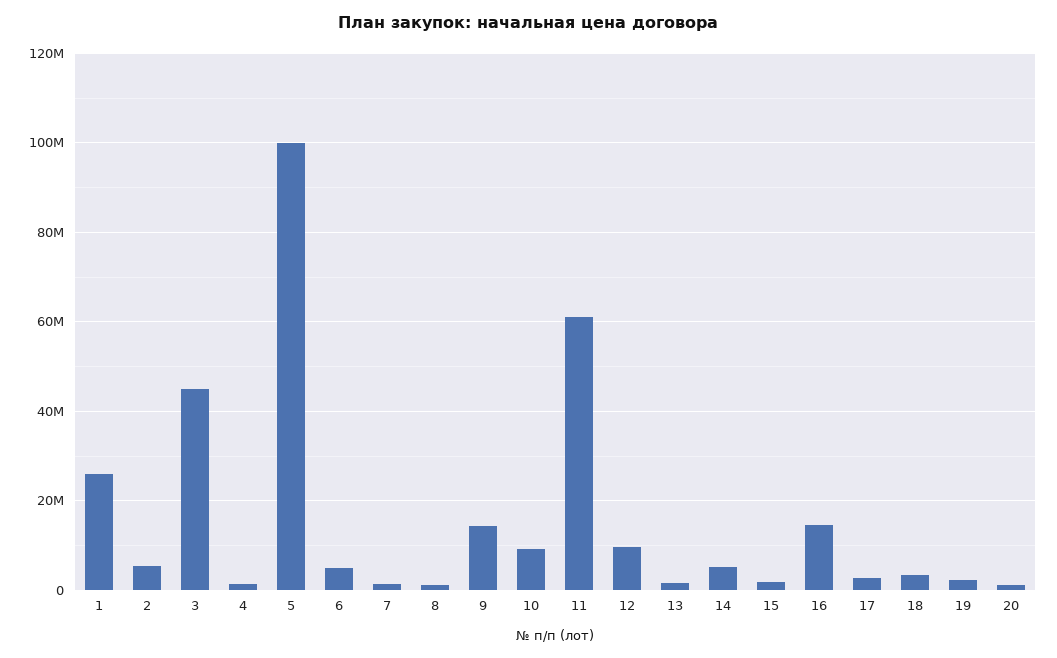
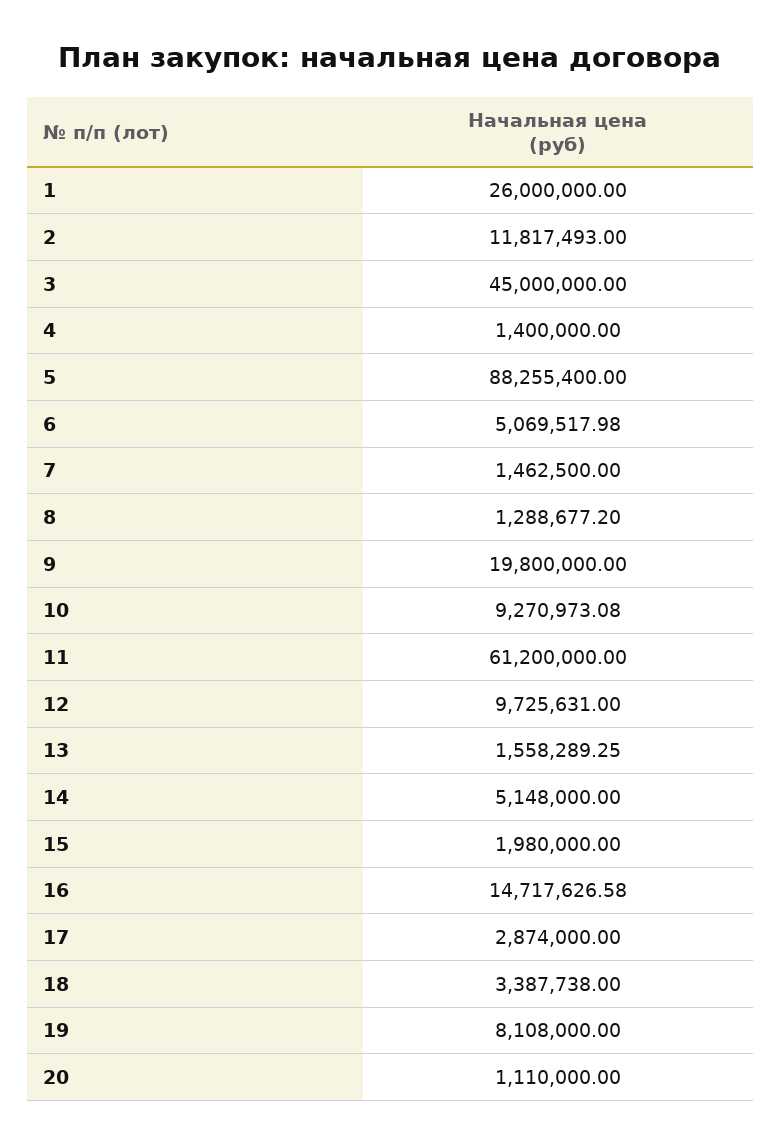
  {
    "1": 26000000,
-   "2": 6000000,
+   "2": 11817493,
    "3": 45000000,
    "4": 1400000,
-   "5": 100000000,
+   "5": 88255400,
    "6": 5069517.98,
    "7": 1462500,
    "8": 1288677.2,
-   "9": 14000000,
+   "9": 19800000,
    "10": 9270973.08,
    "11": 61200000,
    "12": 9725631,
    "13": 1558289.25,
    "14": 5148000,
    "15": 1980000,
    "16": 14717626.58,
    "17": 2874000,
    "18": 3387738,
-   "19": 2000000,
+   "19": 8108000,
    "20": 1110000
  }

